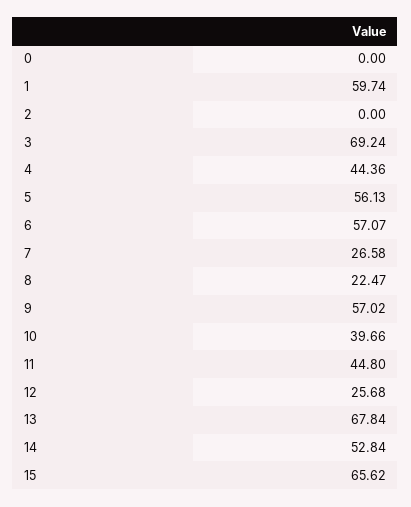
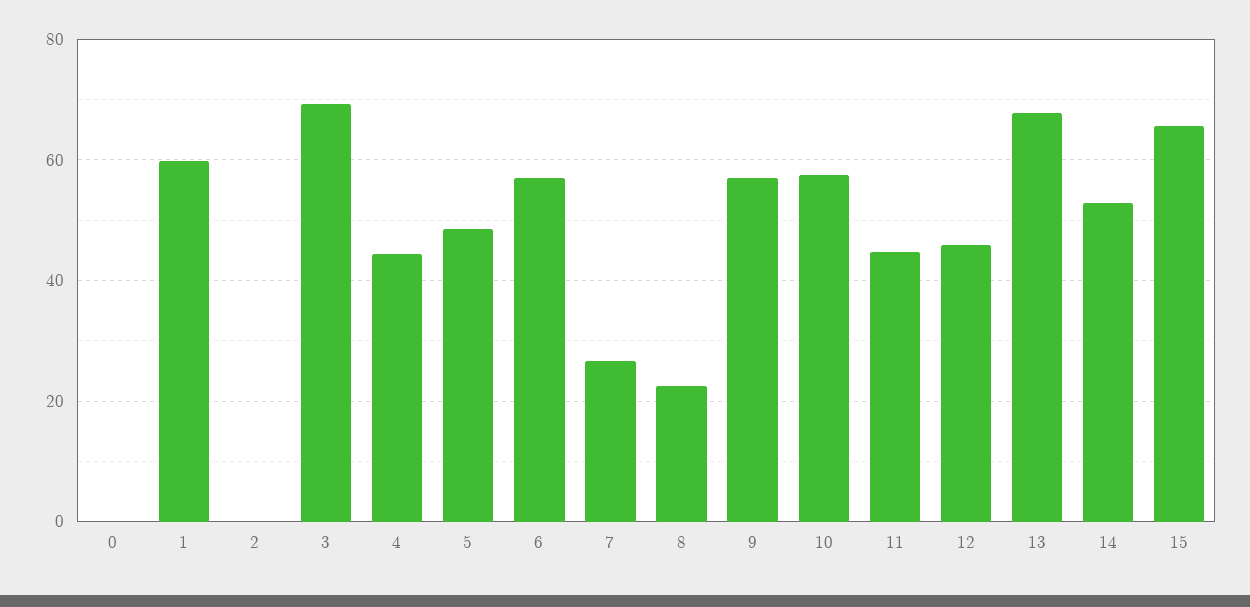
  {
    "0": 0,
    "1": 59.74,
    "2": 0,
    "3": 69.24,
    "4": 44.36,
-   "5": 56.13,
+   "5": 48,
    "6": 57.07,
    "7": 26.58,
    "8": 22.47,
    "9": 57.02,
-   "10": 39.66,
+   "10": 58,
    "11": 44.8,
-   "12": 25.68,
+   "12": 46,
    "13": 67.84,
    "14": 52.84,
    "15": 65.62
  }

